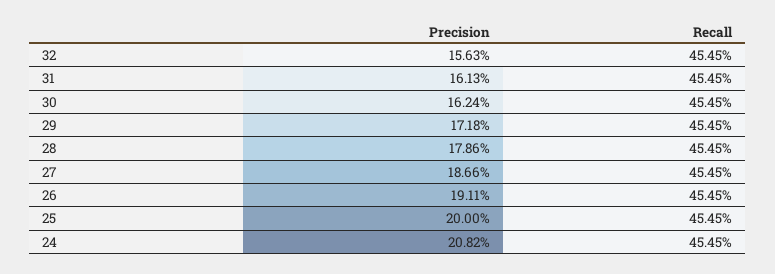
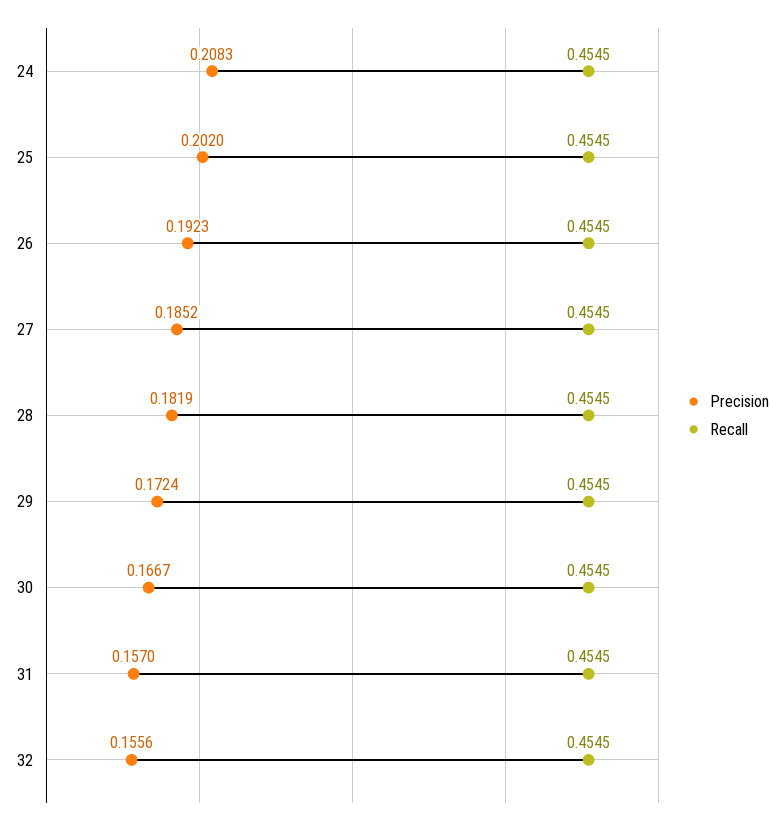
  {
    "Precision": {
-     "32": 0.1563,
+     "32": 0.1556,
-     "31": 0.1613,
+     "31": 0.157,
-     "30": 0.1624,
+     "30": 0.1667,
-     "29": 0.1718,
+     "29": 0.1724,
-     "28": 0.1786,
+     "28": 0.1819,
-     "27": 0.1866,
+     "27": 0.1852,
-     "26": 0.1911,
+     "26": 0.1923,
-     "25": 0.2,
+     "25": 0.202,
-     "24": 0.2082
+     "24": 0.2083
    },
    "Recall": {
      "32": 0.4545,
      "31": 0.4545,
      "30": 0.4545,
      "29": 0.4545,
      "28": 0.4545,
      "27": 0.4545,
      "26": 0.4545,
      "25": 0.4545,
      "24": 0.4545
    }
  }

